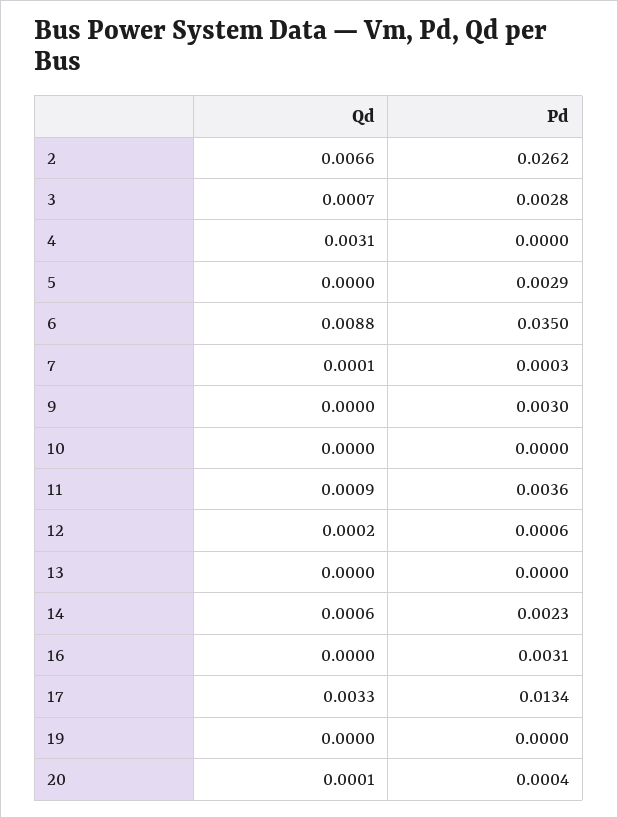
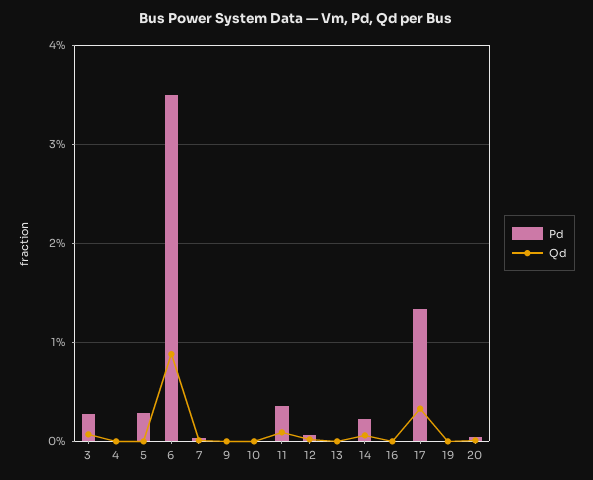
  {
    "Qd": {
-     "2": 0.0066,
      "3": 0.0007,
-     "4": 0.0031,
+     "4": 0,
      "5": 0,
      "6": 0.0088,
      "7": 0.0001,
      "9": 0,
      "10": 0,
      "11": 0.0009,
      "12": 0.0002,
      "13": 0,
      "14": 0.0006,
      "16": 0,
      "17": 0.0033,
      "19": 0,
      "20": 0.0001
    },
    "Pd": {
-     "2": 0.0262,
      "3": 0.0028,
      "4": 0,
      "5": 0.0029,
      "6": 0.035,
      "7": 0.0003,
-     "9": 0.003,
+     "9": 0,
      "10": 0,
      "11": 0.0036,
      "12": 0.0006,
      "13": 0,
      "14": 0.0023,
-     "16": 0.0031,
+     "16": 0,
      "17": 0.0134,
      "19": 0,
      "20": 0.0004
    }
  }

